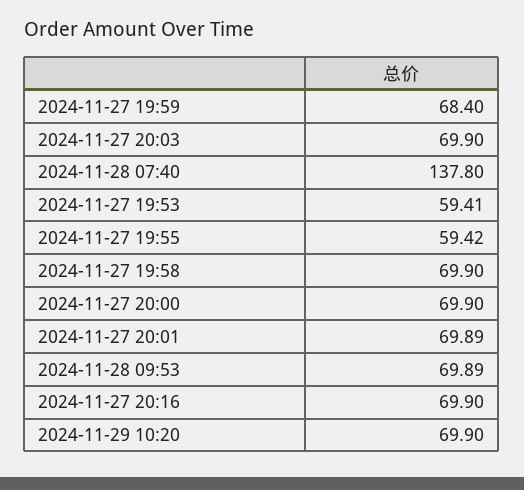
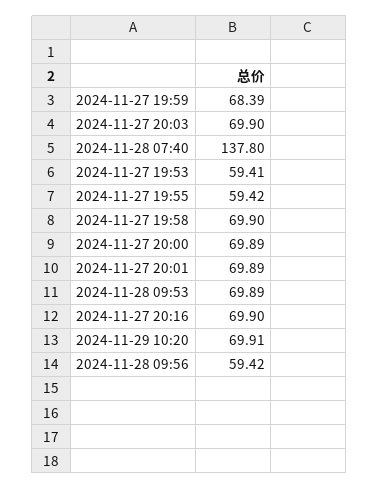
  {
-   "2024-11-27 19:59": 68.4,
+   "2024-11-27 19:59": 68.39,
    "2024-11-27 20:03": 69.9,
    "2024-11-28 07:40": 137.8,
    "2024-11-27 19:53": 59.41,
    "2024-11-27 19:55": 59.42,
    "2024-11-27 19:58": 69.9,
-   "2024-11-27 20:00": 69.9,
+   "2024-11-27 20:00": 69.89,
    "2024-11-27 20:01": 69.89,
    "2024-11-28 09:53": 69.89,
    "2024-11-27 20:16": 69.9,
-   "2024-11-29 10:20": 69.9
+   "2024-11-29 10:20": 69.91,
+   "2024-11-28 09:56": 59.42
  }

